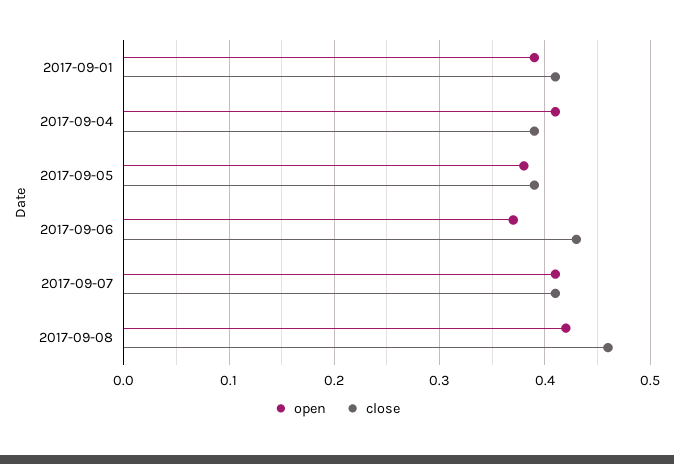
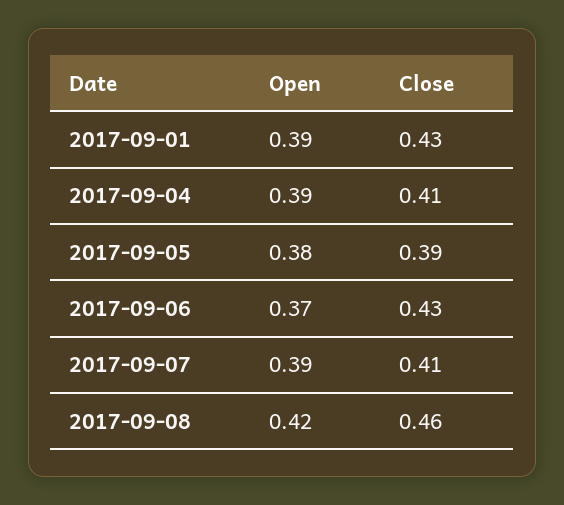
  {
    "open": {
      "2017-09-01": 0.39,
-     "2017-09-04": 0.41,
+     "2017-09-04": 0.39,
      "2017-09-05": 0.38,
      "2017-09-06": 0.37,
-     "2017-09-07": 0.41,
+     "2017-09-07": 0.39,
      "2017-09-08": 0.42
    },
    "close": {
-     "2017-09-01": 0.41,
+     "2017-09-01": 0.43,
-     "2017-09-04": 0.39,
+     "2017-09-04": 0.41,
      "2017-09-05": 0.39,
      "2017-09-06": 0.43,
      "2017-09-07": 0.41,
      "2017-09-08": 0.46
    }
  }

